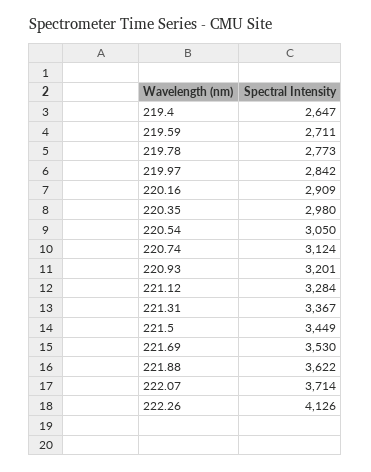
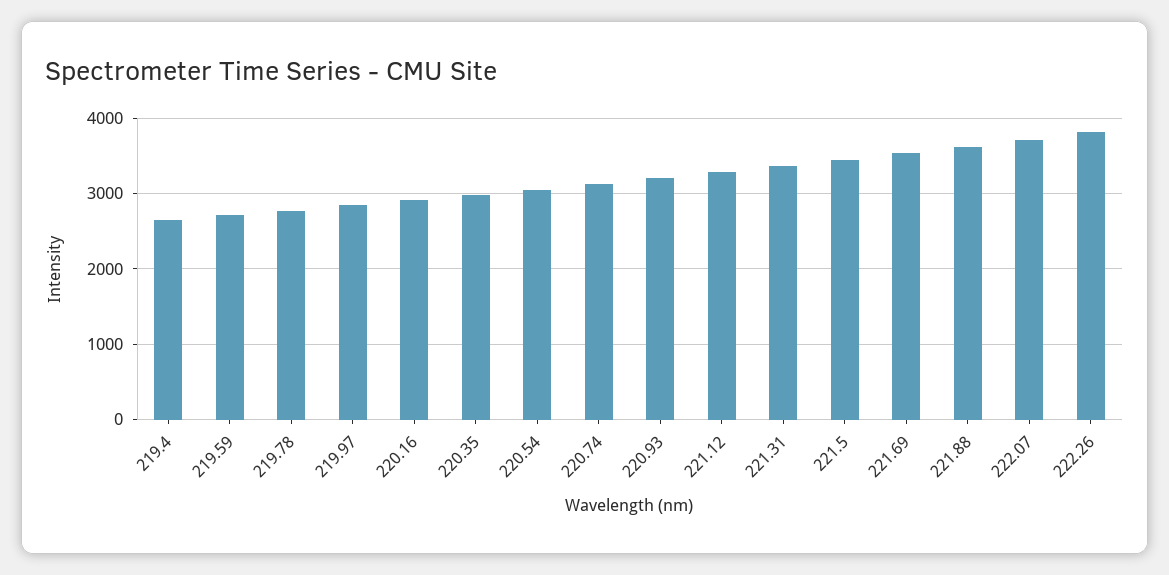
  {
    "219.4": 2647,
    "219.59": 2711,
    "219.78": 2773,
    "219.97": 2842,
    "220.16": 2909,
    "220.35": 2980,
    "220.54": 3050,
    "220.74": 3124,
    "220.93": 3201,
    "221.12": 3284,
    "221.31": 3367,
    "221.5": 3449,
    "221.69": 3530,
    "221.88": 3622,
    "222.07": 3714,
-   "222.26": 4126
+   "222.26": 3800
  }

